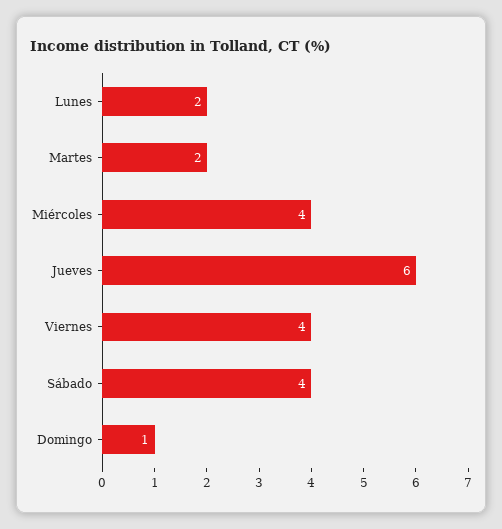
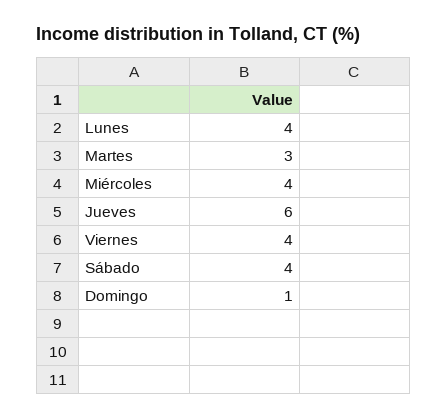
  {
-   "Lunes": 2,
+   "Lunes": 4,
-   "Martes": 2,
+   "Martes": 3,
    "Miércoles": 4,
    "Jueves": 6,
    "Viernes": 4,
    "Sábado": 4,
    "Domingo": 1
  }

